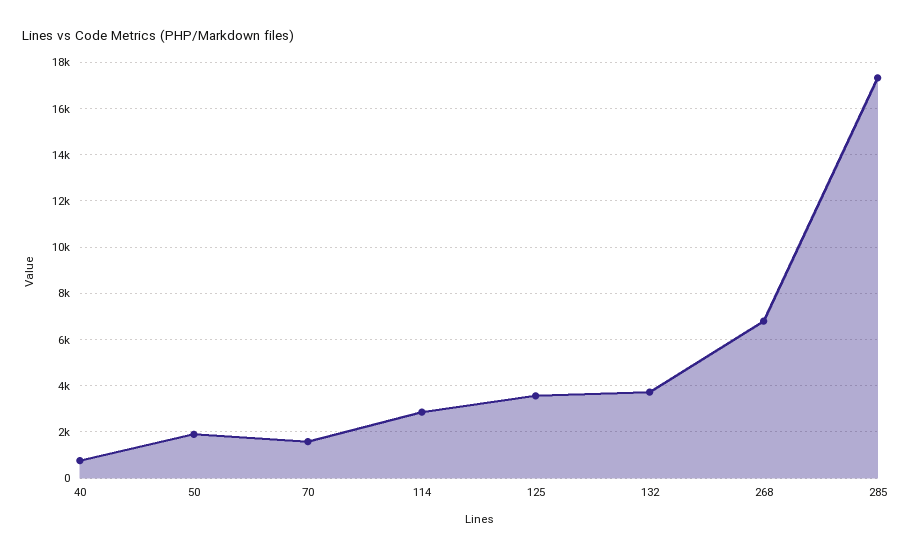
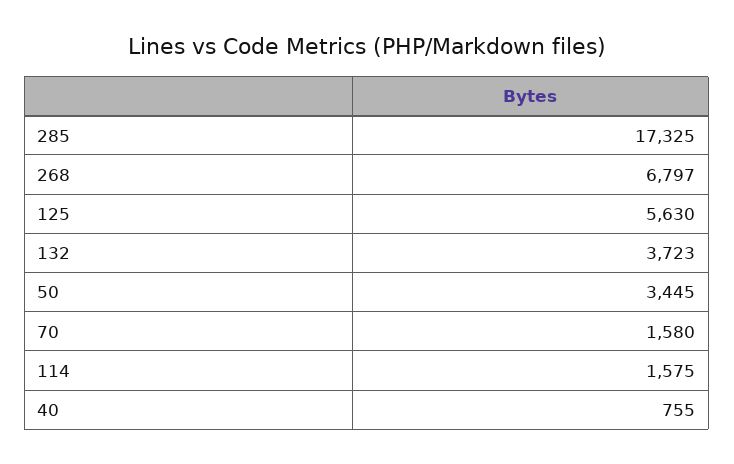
  {
    "40": 755,
-   "50": 2000,
+   "50": 3445,
    "70": 1580,
-   "114": 3000,
+   "114": 1575,
-   "125": 3500,
+   "125": 5630,
    "132": 3723,
    "268": 6797,
    "285": 17325
  }

